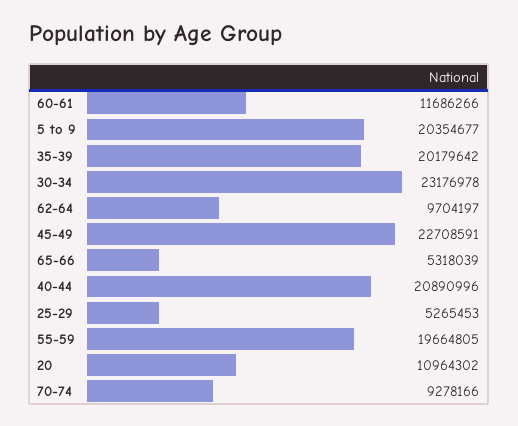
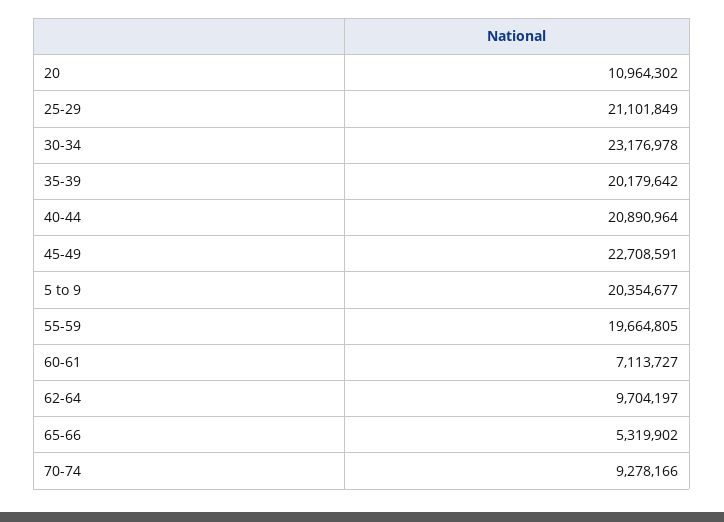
  {
-   "60-61": 11686266,
+   "60-61": 7113727,
    "5 to 9": 20354677,
    "35-39": 20179642,
    "30-34": 23176978,
    "62-64": 9704197,
    "45-49": 22708591,
-   "65-66": 5318039,
+   "65-66": 5319902,
-   "40-44": 20890996,
+   "40-44": 20890964,
-   "25-29": 5265453,
+   "25-29": 21101849,
    "55-59": 19664805,
    "20": 10964302,
    "70-74": 9278166
  }

